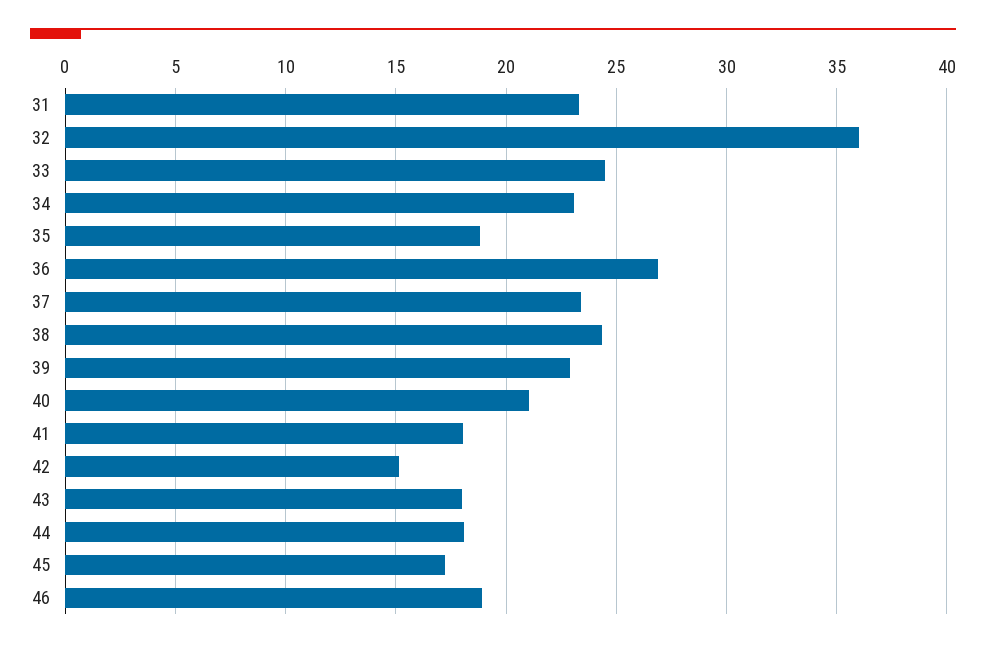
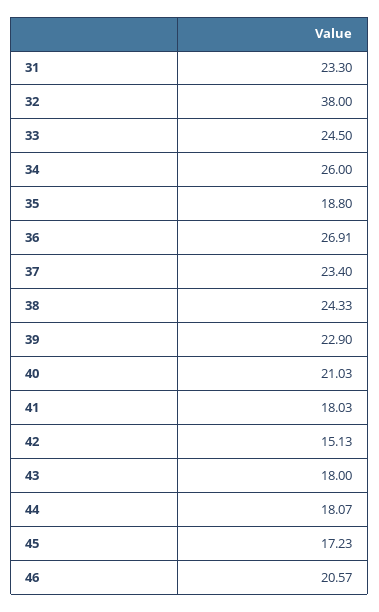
  {
    "31": 23.3,
-   "32": 36,
+   "32": 38,
    "33": 24.5,
-   "34": 23,
+   "34": 26,
    "35": 18.8,
    "36": 26.91,
    "37": 23.4,
    "38": 24.33,
    "39": 22.9,
    "40": 21.03,
    "41": 18.03,
    "42": 15.13,
    "43": 18,
    "44": 18.07,
    "45": 17.23,
-   "46": 19
+   "46": 20.57
  }

